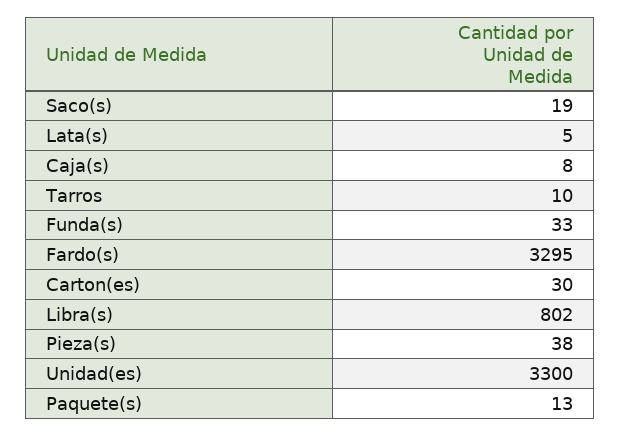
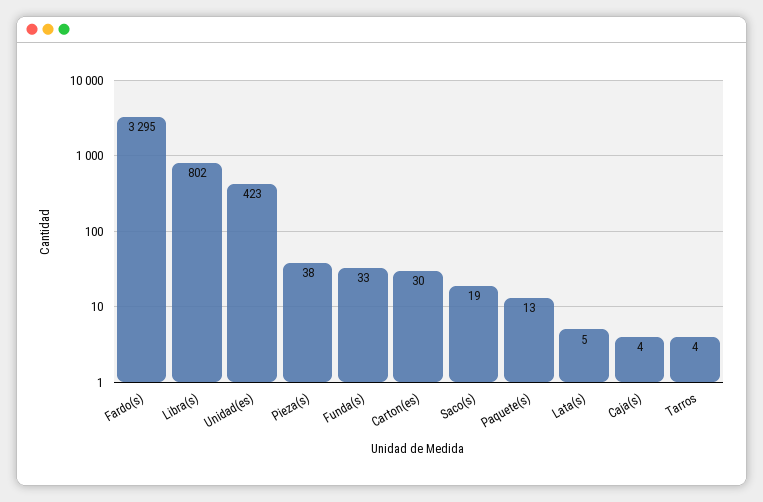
  {
    "Saco(s)": 19,
    "Lata(s)": 5,
-   "Caja(s)": 8,
+   "Caja(s)": 4,
-   "Tarros": 10,
+   "Tarros": 4,
    "Funda(s)": 33,
    "Fardo(s)": 3295,
    "Carton(es)": 30,
    "Libra(s)": 802,
    "Pieza(s)": 38,
-   "Unidad(es)": 3300,
+   "Unidad(es)": 423,
    "Paquete(s)": 13
  }

